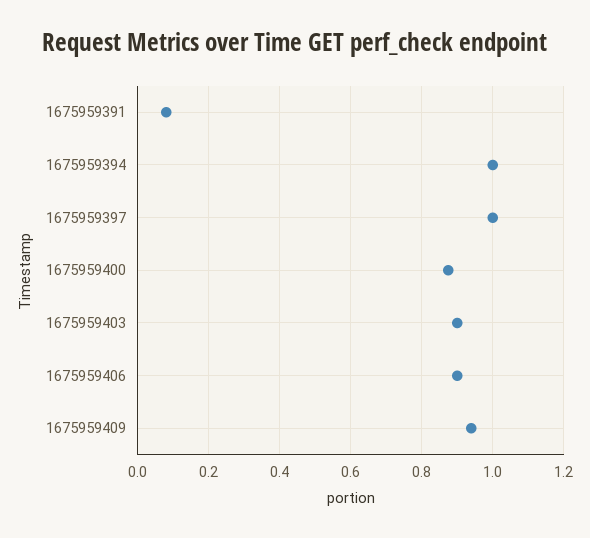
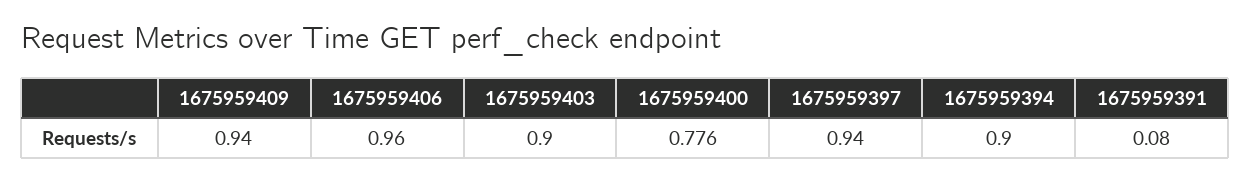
  {
    "1675959391": 0.08,
-   "1675959394": 1,
+   "1675959394": 0.9,
-   "1675959397": 1,
+   "1675959397": 0.94,
-   "1675959400": 0.88,
+   "1675959400": 0.776,
    "1675959403": 0.9,
-   "1675959406": 0.9,
+   "1675959406": 0.96,
    "1675959409": 0.94
  }

